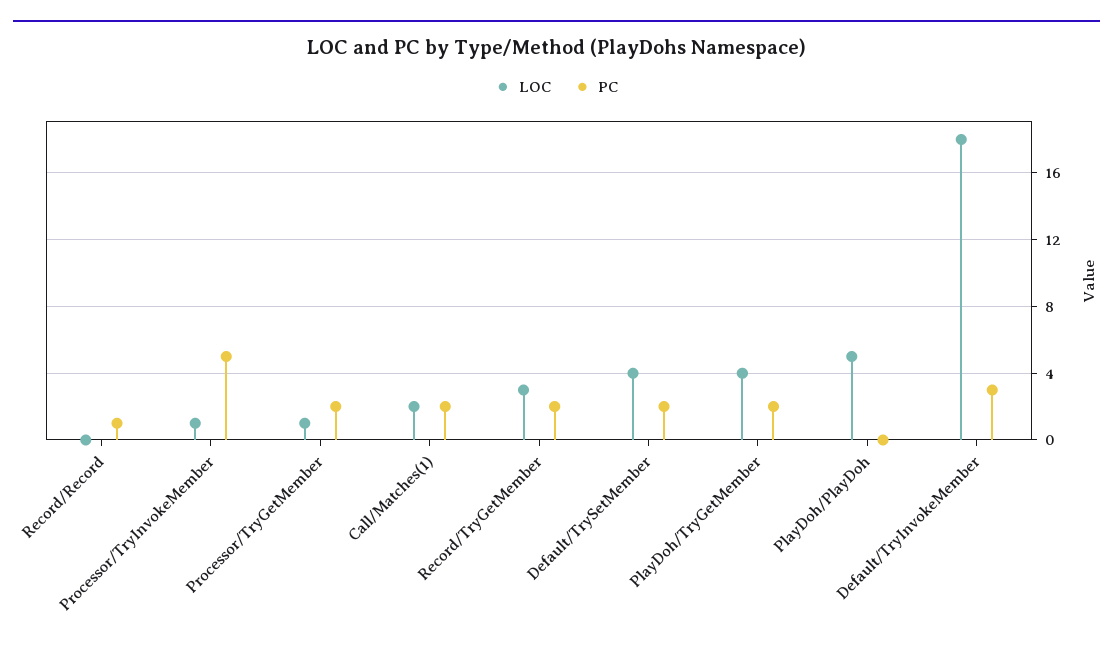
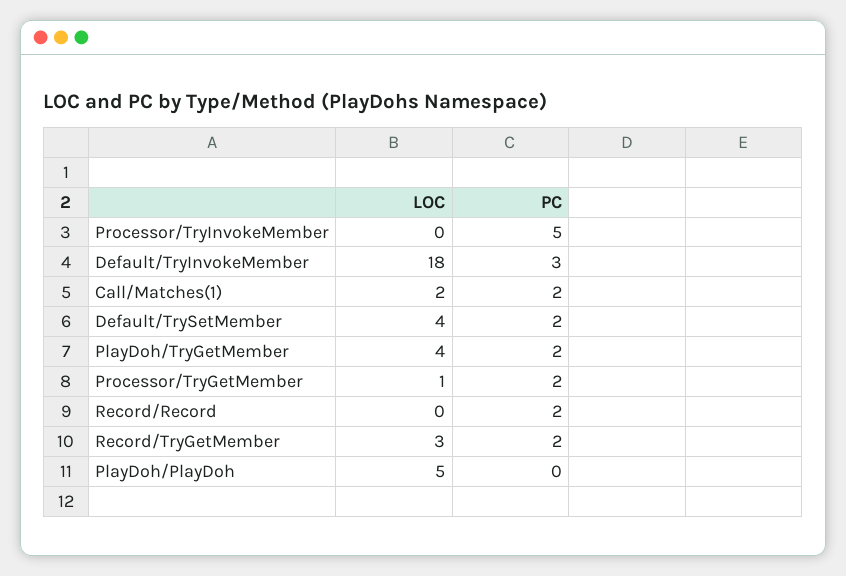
  {
    "LOC": {
      "Record/Record": 0,
-     "Processor/TryInvokeMember": 1,
+     "Processor/TryInvokeMember": 0,
      "Processor/TryGetMember": 1,
      "Call/Matches(1)": 2,
      "Record/TryGetMember": 3,
      "Default/TrySetMember": 4,
      "PlayDoh/TryGetMember": 4,
      "PlayDoh/PlayDoh": 5,
      "Default/TryInvokeMember": 18
    },
    "PC": {
-     "Record/Record": 1,
+     "Record/Record": 2,
      "Processor/TryInvokeMember": 5,
      "Processor/TryGetMember": 2,
      "Call/Matches(1)": 2,
      "Record/TryGetMember": 2,
      "Default/TrySetMember": 2,
      "PlayDoh/TryGetMember": 2,
      "PlayDoh/PlayDoh": 0,
      "Default/TryInvokeMember": 3
    }
  }

